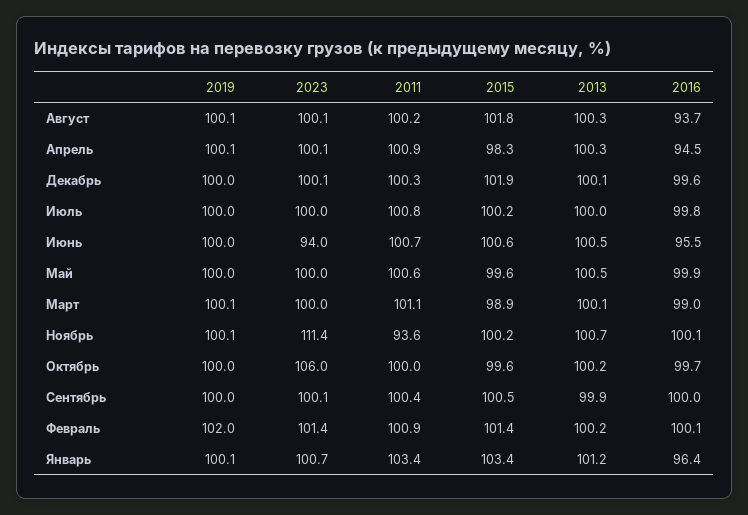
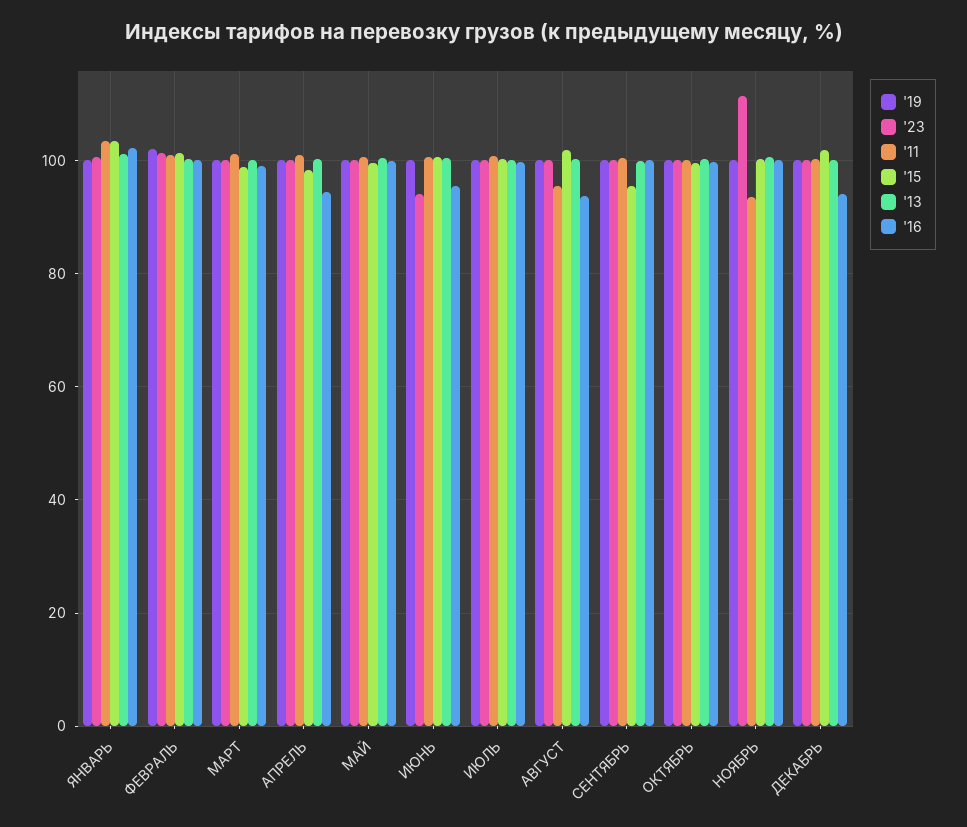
  {
    "2019": {
      "Август": 100.1,
      "Апрель": 100.1,
      "Декабрь": 100,
      "Июль": 100,
      "Июнь": 100,
      "Май": 100,
      "Март": 100.1,
      "Ноябрь": 100.1,
      "Октябрь": 100,
      "Сентябрь": 100,
      "Февраль": 102,
      "Январь": 100.1
    },
    "2023": {
      "Август": 100.1,
      "Апрель": 100.1,
      "Декабрь": 100.1,
      "Июль": 100,
      "Июнь": 94,
      "Май": 100,
      "Март": 100,
      "Ноябрь": 111.4,
-     "Октябрь": 106,
+     "Октябрь": 100,
      "Сентябрь": 100.1,
      "Февраль": 101.4,
      "Январь": 100.7
    },
    "2011": {
-     "Август": 100.2,
+     "Август": 96,
      "Апрель": 100.9,
      "Декабрь": 100.3,
      "Июль": 100.8,
      "Июнь": 100.7,
      "Май": 100.6,
      "Март": 101.1,
      "Ноябрь": 93.6,
      "Октябрь": 100,
      "Сентябрь": 100.4,
      "Февраль": 100.9,
      "Январь": 103.4
    },
    "2015": {
      "Август": 101.8,
      "Апрель": 98.3,
      "Декабрь": 101.9,
      "Июль": 100.2,
      "Июнь": 100.6,
      "Май": 99.6,
      "Март": 98.9,
      "Ноябрь": 100.2,
      "Октябрь": 99.6,
-     "Сентябрь": 100.5,
+     "Сентябрь": 96,
      "Февраль": 101.4,
      "Январь": 103.4
    },
    "2013": {
      "Август": 100.3,
      "Апрель": 100.3,
      "Декабрь": 100.1,
      "Июль": 100,
      "Июнь": 100.5,
      "Май": 100.5,
      "Март": 100.1,
      "Ноябрь": 100.7,
      "Октябрь": 100.2,
      "Сентябрь": 99.9,
      "Февраль": 100.2,
      "Январь": 101.2
    },
    "2016": {
      "Август": 93.7,
      "Апрель": 94.5,
-     "Декабрь": 99.6,
+     "Декабрь": 94,
      "Июль": 99.8,
      "Июнь": 95.5,
      "Май": 99.9,
      "Март": 99,
      "Ноябрь": 100.1,
      "Октябрь": 99.7,
      "Сентябрь": 100,
      "Февраль": 100.1,
-     "Январь": 96.4
+     "Январь": 102
    }
  }

